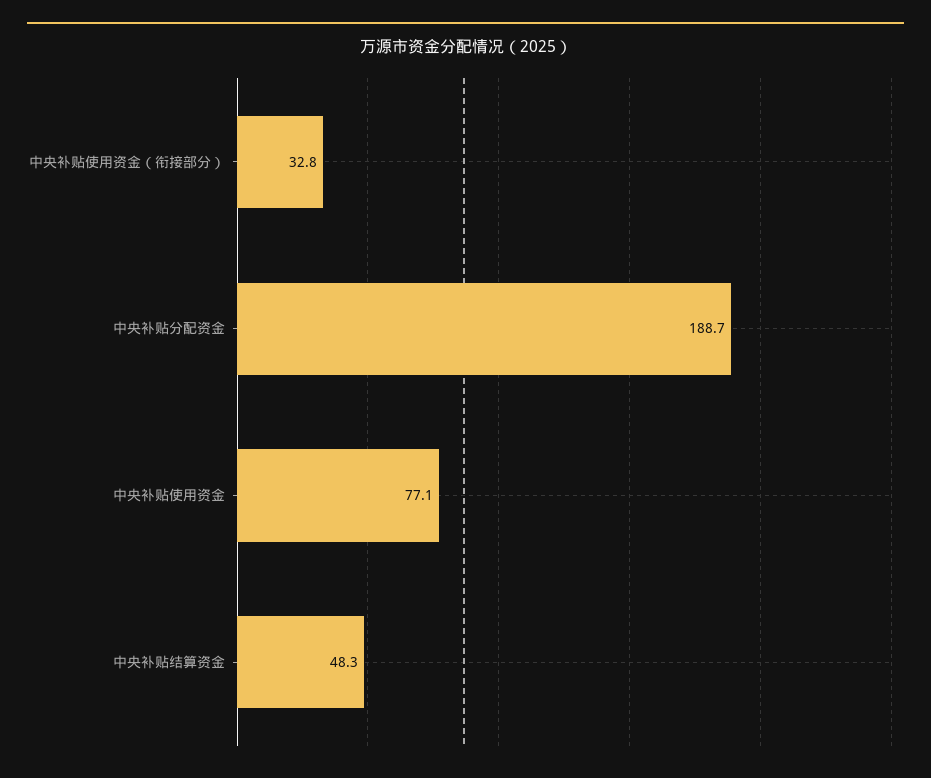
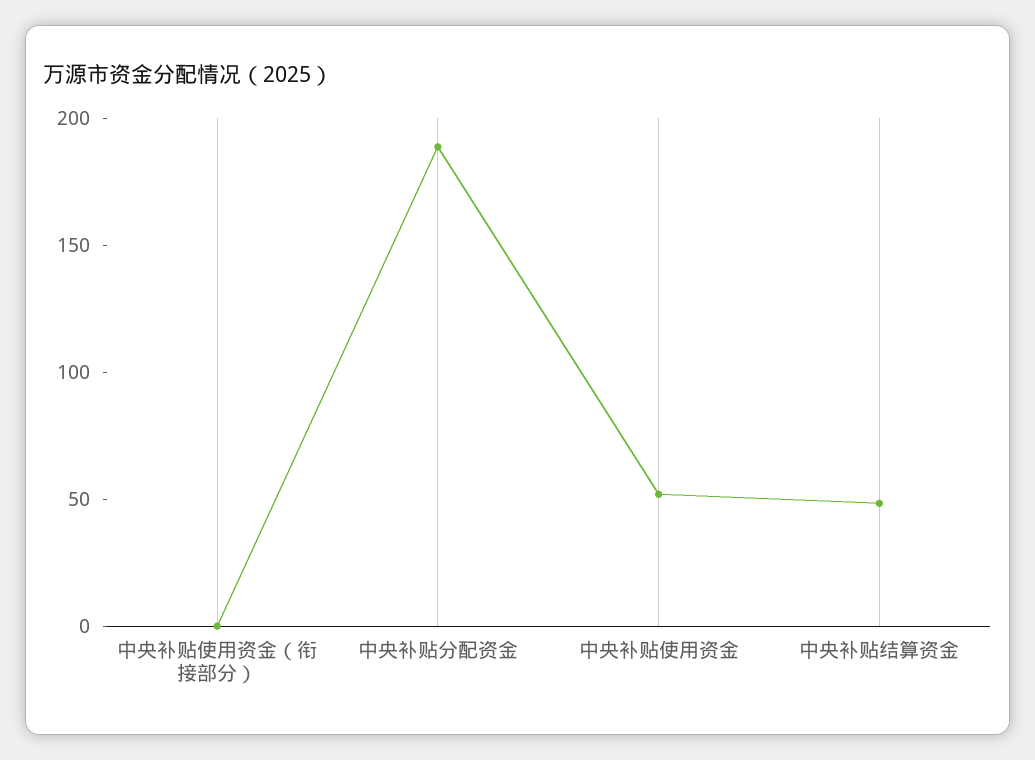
  {
-   "中央补贴使用资金（衔接部分）": 32.8,
+   "中央补贴使用资金（衔接部分）": 0,
    "中央补贴分配资金": 188.7,
-   "中央补贴使用资金": 77.1,
+   "中央补贴使用资金": 50,
    "中央补贴结算资金": 48.3
  }

